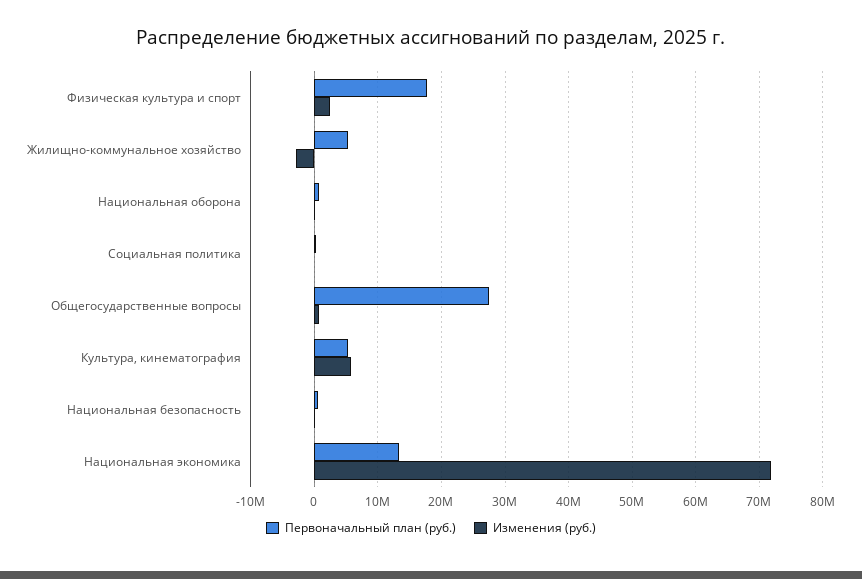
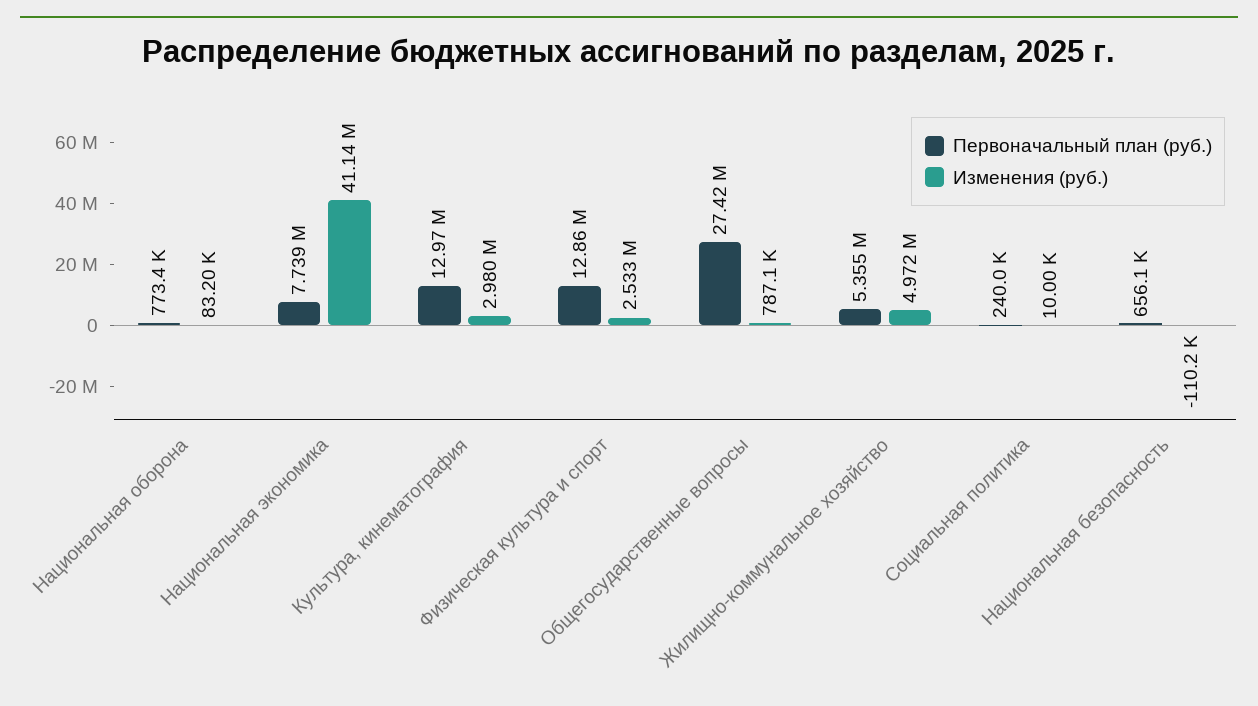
  {
    "Первоначальный план (руб.)": {
-     "Физическая культура и спорт": 18000000,
+     "Физическая культура и спорт": 12860000,
      "Жилищно-коммунальное хозяйство": 5355000,
      "Национальная оборона": 773400,
      "Социальная политика": 240000,
      "Общегосударственные вопросы": 27420000,
-     "Культура, кинематография": 5000000,
+     "Культура, кинематография": 12970000,
      "Национальная безопасность": 656100,
-     "Национальная экономика": 13000000
+     "Национальная экономика": 7739000
    },
    "Изменения (руб.)": {
      "Физическая культура и спорт": 2533000,
-     "Жилищно-коммунальное хозяйство": -3000000,
+     "Жилищно-коммунальное хозяйство": 4972000,
      "Национальная оборона": 83200,
      "Социальная политика": 10000,
      "Общегосударственные вопросы": 787100,
-     "Культура, кинематография": 6000000,
+     "Культура, кинематография": 2980000,
      "Национальная безопасность": -110200,
-     "Национальная экономика": 72000000
+     "Национальная экономика": 41140000
    }
  }

